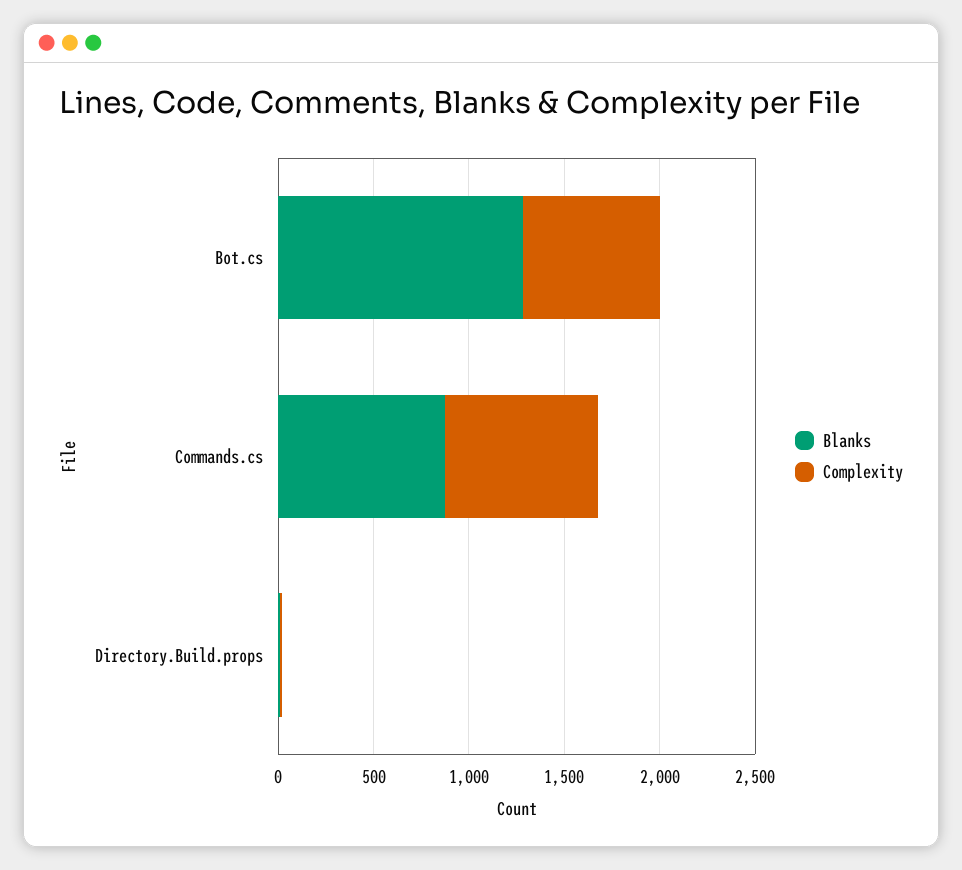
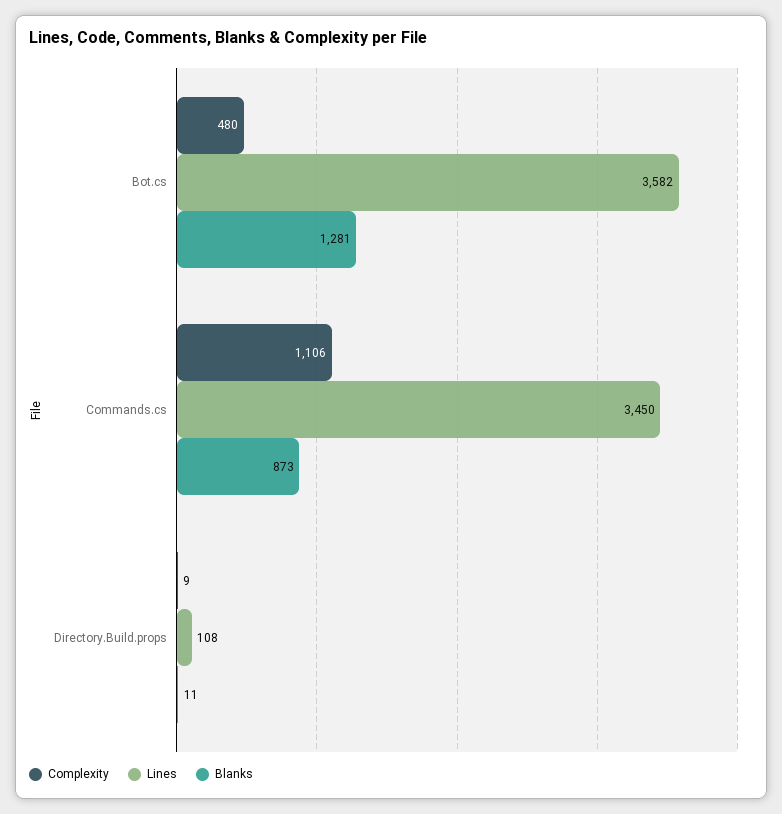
  {
    "Blanks": {
      "Bot.cs": 1281,
      "Commands.cs": 873,
      "Directory.Build.props": 11
    },
    "Complexity": {
-     "Bot.cs": 700,
+     "Bot.cs": 480,
-     "Commands.cs": 800,
+     "Commands.cs": 1106,
      "Directory.Build.props": 9
-   }
+   },
+   "Lines": {
+     "Bot.cs": 3582,
+     "Commands.cs": 3450,
+     "Directory.Build.props": 108
+   }
  }

